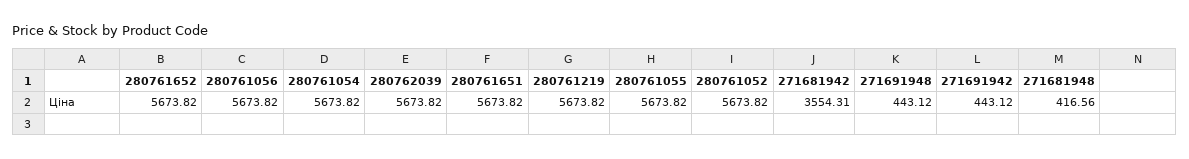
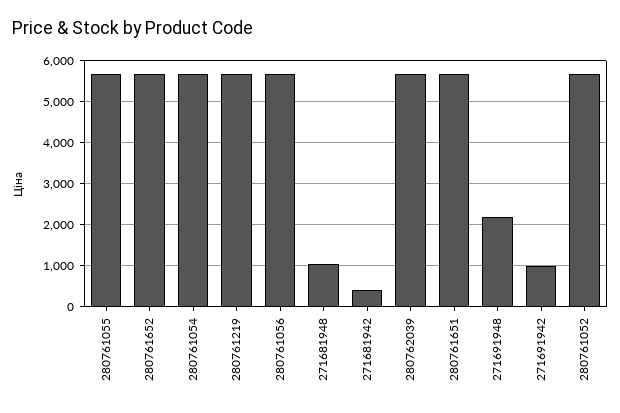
  {
    "280761652": 5673.82,
    "280761056": 5673.82,
    "280761054": 5673.82,
    "280762039": 5673.82,
    "280761651": 5673.82,
    "280761219": 5673.82,
    "280761055": 5673.82,
    "280761052": 5673.82,
-   "271681942": 3554.31,
+   "271681942": 400,
-   "271691948": 443.12,
+   "271691948": 2200,
-   "271691942": 443.12,
+   "271691942": 1000,
-   "271681948": 416.56
+   "271681948": 1000
  }

